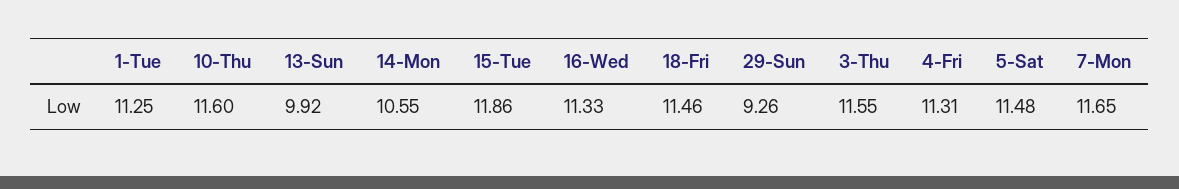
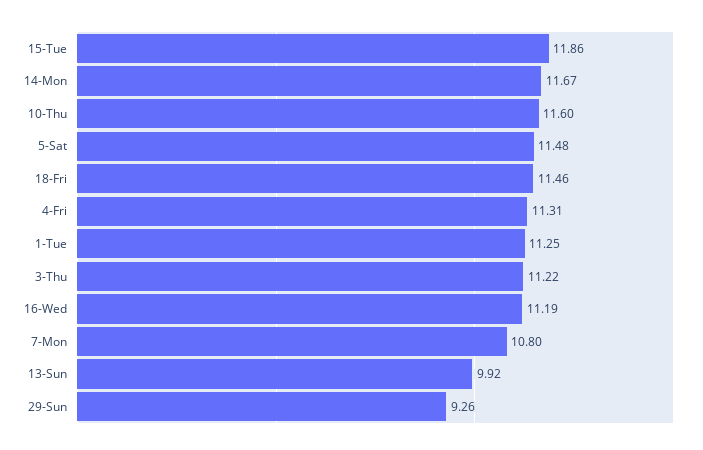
  {
    "1-Tue": 11.25,
    "10-Thu": 11.6,
    "13-Sun": 9.92,
-   "14-Mon": 10.55,
+   "14-Mon": 11.67,
    "15-Tue": 11.86,
-   "16-Wed": 11.33,
+   "16-Wed": 11.19,
    "18-Fri": 11.46,
    "29-Sun": 9.26,
-   "3-Thu": 11.55,
+   "3-Thu": 11.22,
    "4-Fri": 11.31,
    "5-Sat": 11.48,
-   "7-Mon": 11.65
+   "7-Mon": 10.8
  }

